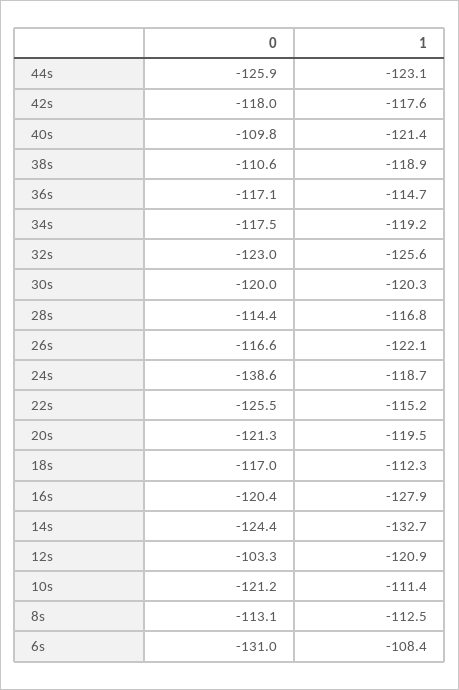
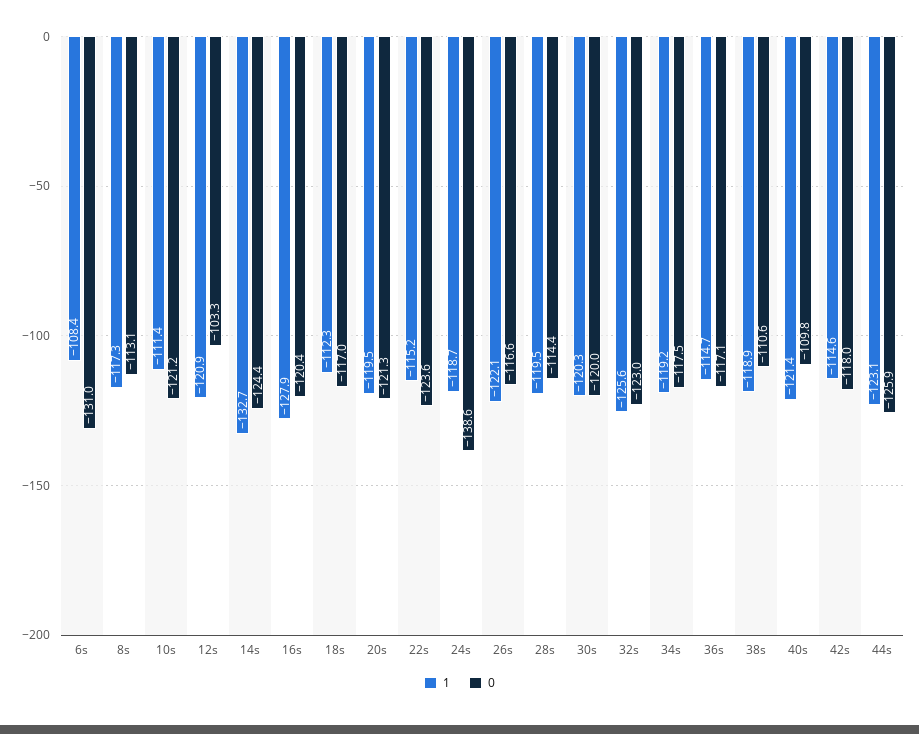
  {
    "0": {
      "44s": -125.9,
      "42s": -118,
      "40s": -109.8,
      "38s": -110.6,
      "36s": -117.1,
      "34s": -117.5,
      "32s": -123,
      "30s": -120,
      "28s": -114.4,
      "26s": -116.6,
      "24s": -138.6,
-     "22s": -125.5,
+     "22s": -123.6,
      "20s": -121.3,
      "18s": -117,
      "16s": -120.4,
      "14s": -124.4,
      "12s": -103.3,
      "10s": -121.2,
      "8s": -113.1,
      "6s": -131
    },
    "1": {
      "44s": -123.1,
-     "42s": -117.6,
+     "42s": -114.6,
      "40s": -121.4,
      "38s": -118.9,
      "36s": -114.7,
      "34s": -119.2,
      "32s": -125.6,
      "30s": -120.3,
-     "28s": -116.8,
+     "28s": -119.5,
      "26s": -122.1,
      "24s": -118.7,
      "22s": -115.2,
      "20s": -119.5,
      "18s": -112.3,
      "16s": -127.9,
      "14s": -132.7,
      "12s": -120.9,
      "10s": -111.4,
-     "8s": -112.5,
+     "8s": -117.3,
      "6s": -108.4
    }
  }

